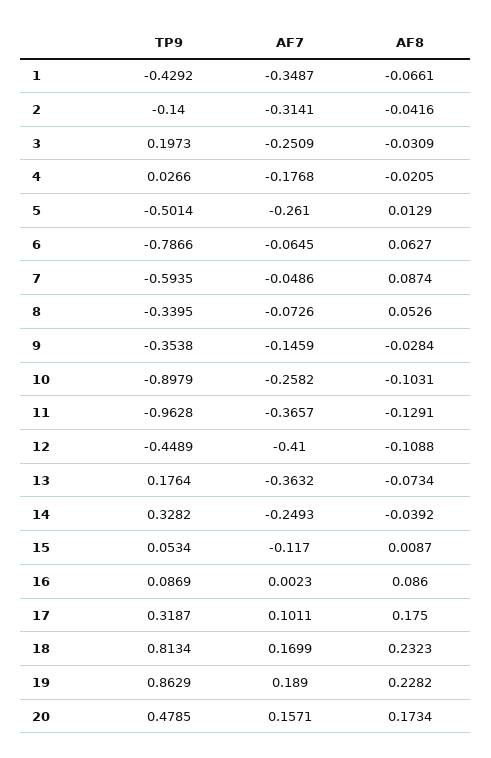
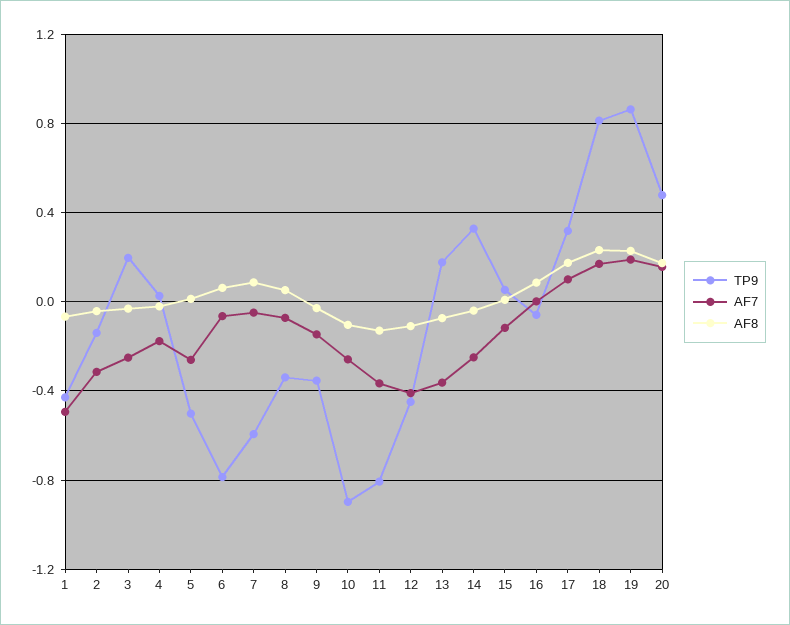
  {
    "TP9": {
      "1": -0.4292,
      "2": -0.14,
      "3": 0.1973,
      "4": 0.0266,
      "5": -0.5014,
      "6": -0.7866,
      "7": -0.5935,
      "8": -0.3395,
      "9": -0.3538,
      "10": -0.8979,
-     "11": -0.9628,
+     "11": -0.8,
      "12": -0.4489,
      "13": 0.1764,
      "14": 0.3282,
      "15": 0.0534,
-     "16": 0.0869,
+     "16": -0.05,
      "17": 0.3187,
      "18": 0.8134,
      "19": 0.8629,
      "20": 0.4785
    },
    "AF7": {
-     "1": -0.3487,
+     "1": -0.5,
      "2": -0.3141,
      "3": -0.2509,
      "4": -0.1768,
      "5": -0.261,
      "6": -0.0645,
      "7": -0.0486,
      "8": -0.0726,
      "9": -0.1459,
      "10": -0.2582,
      "11": -0.3657,
      "12": -0.41,
      "13": -0.3632,
      "14": -0.2493,
      "15": -0.117,
      "16": 0.0023,
      "17": 0.1011,
      "18": 0.1699,
      "19": 0.189,
      "20": 0.1571
    },
    "AF8": {
      "1": -0.0661,
      "2": -0.0416,
      "3": -0.0309,
      "4": -0.0205,
      "5": 0.0129,
      "6": 0.0627,
      "7": 0.0874,
      "8": 0.0526,
      "9": -0.0284,
      "10": -0.1031,
      "11": -0.1291,
      "12": -0.1088,
      "13": -0.0734,
      "14": -0.0392,
      "15": 0.0087,
      "16": 0.086,
      "17": 0.175,
      "18": 0.2323,
      "19": 0.2282,
      "20": 0.1734
    }
  }

